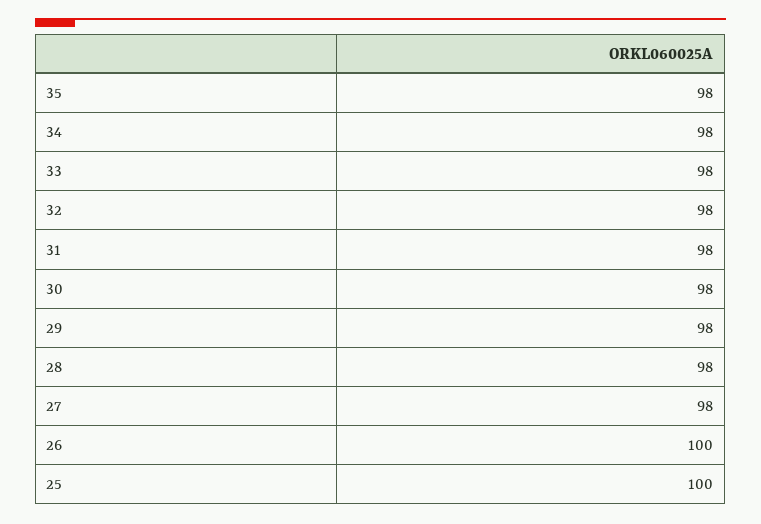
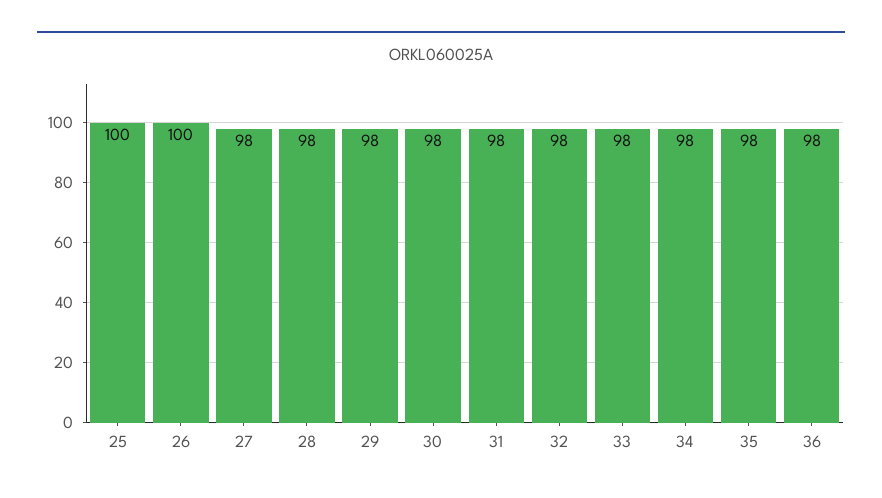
  {
    "35": 98,
    "34": 98,
    "33": 98,
    "32": 98,
    "31": 98,
    "30": 98,
    "29": 98,
    "28": 98,
    "27": 98,
    "26": 100,
-   "25": 100
+   "25": 100,
+   "36": 98
  }

